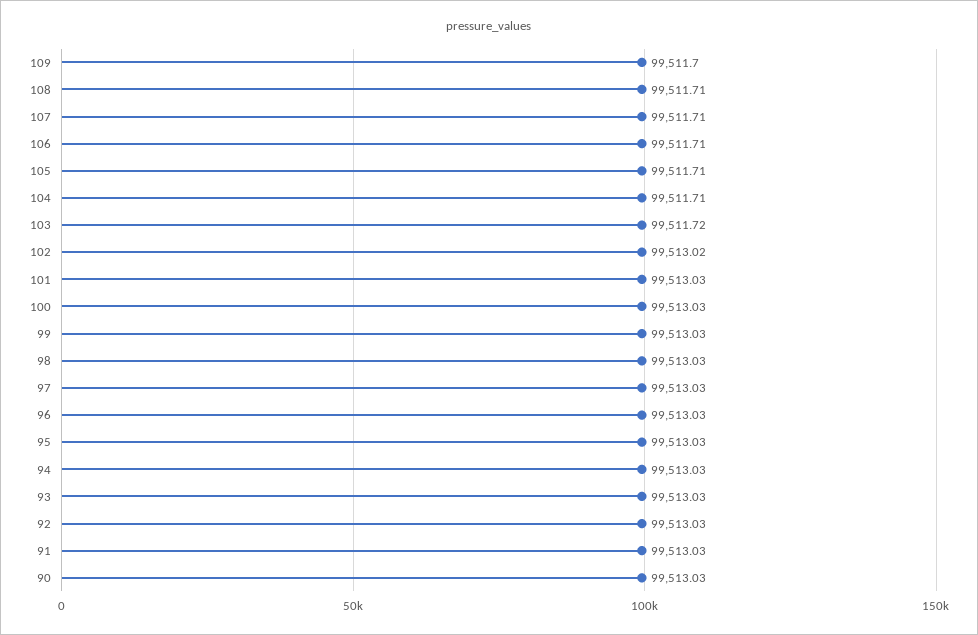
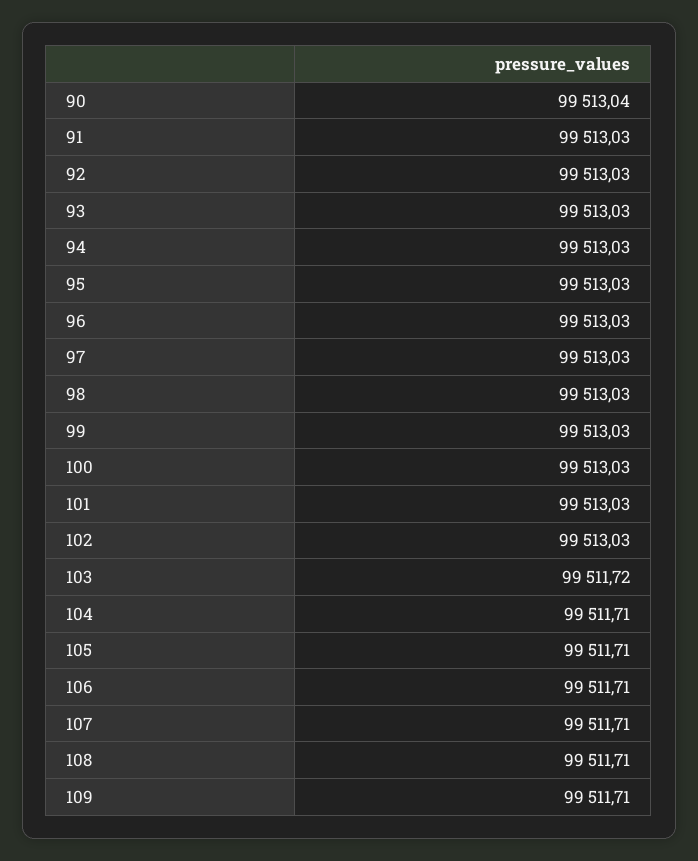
  {
-   "109": 99511.7,
+   "109": 99511.71,
    "108": 99511.71,
    "107": 99511.71,
    "106": 99511.71,
    "105": 99511.71,
    "104": 99511.71,
    "103": 99511.72,
-   "102": 99513.02,
+   "102": 99513.03,
    "101": 99513.03,
    "100": 99513.03,
    "99": 99513.03,
    "98": 99513.03,
    "97": 99513.03,
    "96": 99513.03,
    "95": 99513.03,
    "94": 99513.03,
    "93": 99513.03,
    "92": 99513.03,
    "91": 99513.03,
-   "90": 99513.03
+   "90": 99513.04
  }

